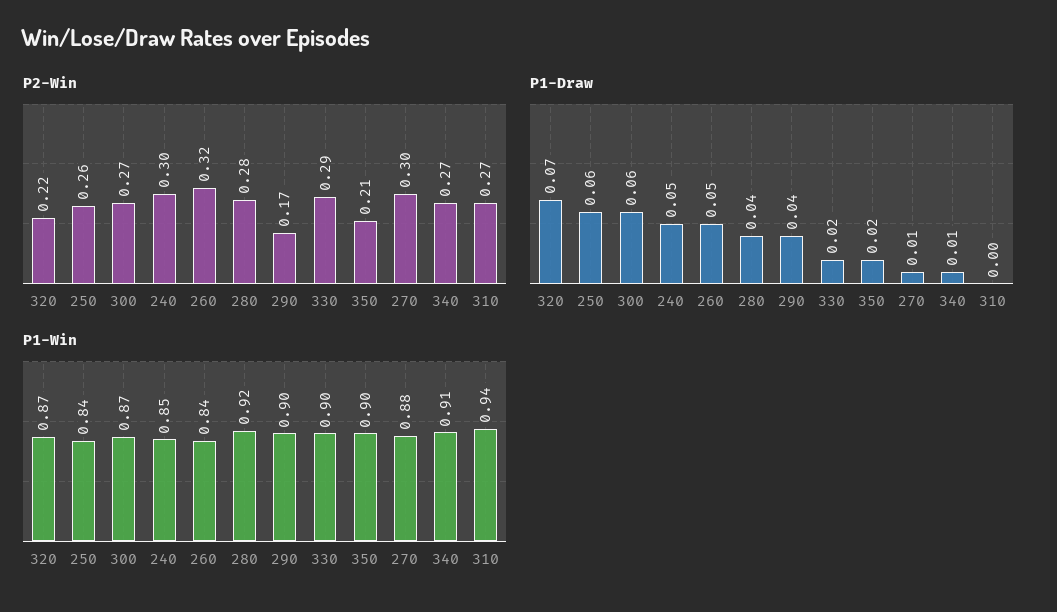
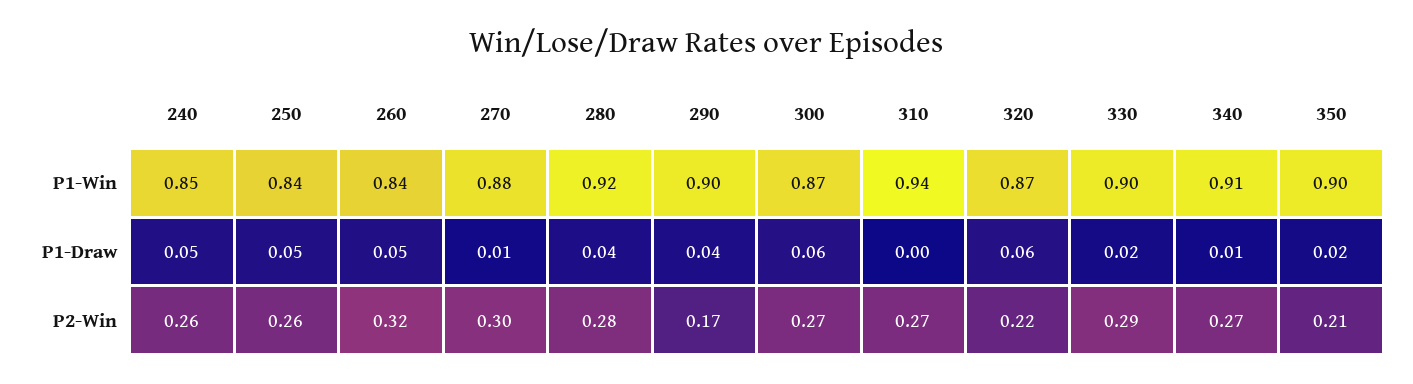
  {
    "P2-Win": {
      "320": 0.22,
      "250": 0.26,
      "300": 0.27,
-     "240": 0.3,
+     "240": 0.26,
      "260": 0.32,
      "280": 0.28,
      "290": 0.17,
      "330": 0.29,
      "350": 0.21,
      "270": 0.3,
      "340": 0.27,
      "310": 0.27
    },
    "P1-Draw": {
-     "320": 0.07,
+     "320": 0.06,
-     "250": 0.06,
+     "250": 0.05,
      "300": 0.06,
      "240": 0.05,
      "260": 0.05,
      "280": 0.04,
      "290": 0.04,
      "330": 0.02,
      "350": 0.02,
      "270": 0.01,
      "340": 0.01,
      "310": 0
    },
    "P1-Win": {
      "320": 0.87,
      "250": 0.84,
      "300": 0.87,
      "240": 0.85,
      "260": 0.84,
      "280": 0.92,
      "290": 0.9,
      "330": 0.9,
      "350": 0.9,
      "270": 0.88,
      "340": 0.91,
      "310": 0.94
    }
  }

